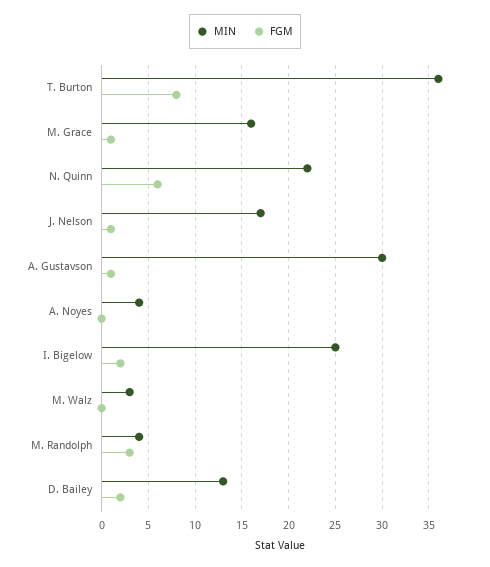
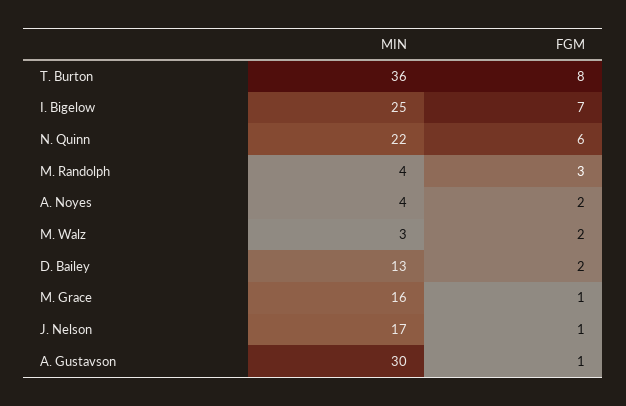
  {
    "MIN": {
      "T. Burton": 36,
      "M. Grace": 16,
      "N. Quinn": 22,
      "J. Nelson": 17,
      "A. Gustavson": 30,
      "A. Noyes": 4,
      "I. Bigelow": 25,
      "M. Walz": 3,
      "M. Randolph": 4,
      "D. Bailey": 13
    },
    "FGM": {
      "T. Burton": 8,
      "M. Grace": 1,
      "N. Quinn": 6,
      "J. Nelson": 1,
      "A. Gustavson": 1,
-     "A. Noyes": 0,
+     "A. Noyes": 2,
-     "I. Bigelow": 2,
+     "I. Bigelow": 7,
-     "M. Walz": 0,
+     "M. Walz": 2,
      "M. Randolph": 3,
      "D. Bailey": 2
    }
  }

